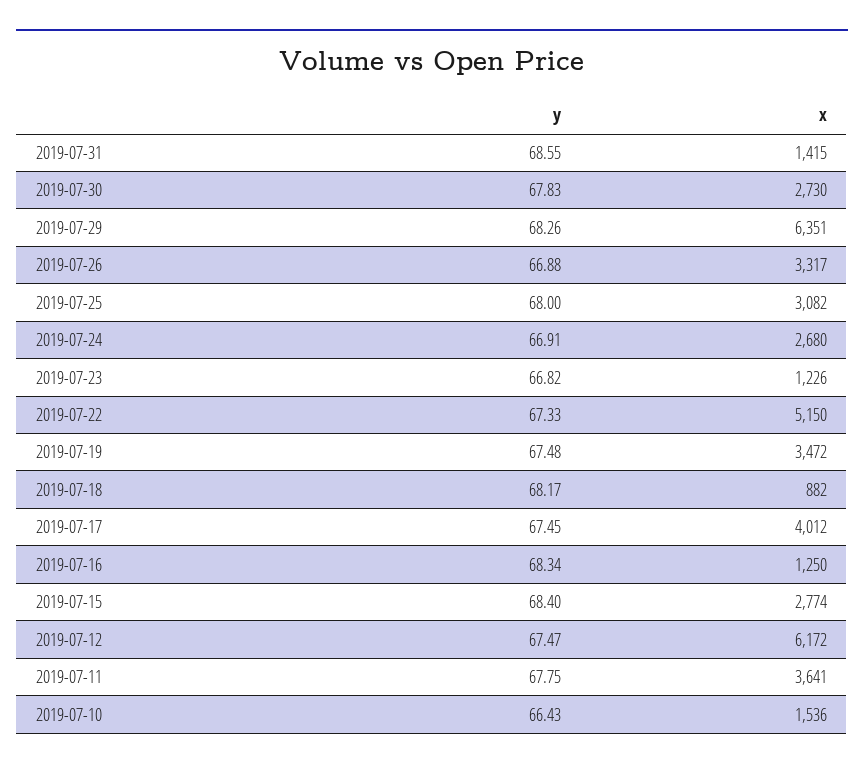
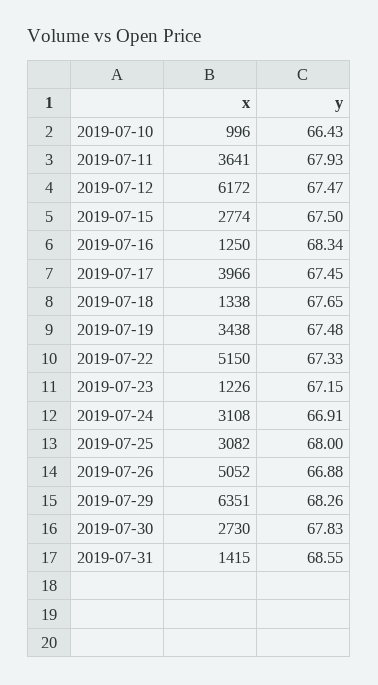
  {
    "y": {
      "2019-07-31": 68.55,
      "2019-07-30": 67.83,
      "2019-07-29": 68.26,
      "2019-07-26": 66.88,
      "2019-07-25": 68,
      "2019-07-24": 66.91,
-     "2019-07-23": 66.82,
+     "2019-07-23": 67.15,
      "2019-07-22": 67.33,
      "2019-07-19": 67.48,
-     "2019-07-18": 68.17,
+     "2019-07-18": 67.65,
      "2019-07-17": 67.45,
      "2019-07-16": 68.34,
-     "2019-07-15": 68.4,
+     "2019-07-15": 67.5,
      "2019-07-12": 67.47,
-     "2019-07-11": 67.75,
+     "2019-07-11": 67.93,
      "2019-07-10": 66.43
    },
    "x": {
      "2019-07-31": 1415,
      "2019-07-30": 2730,
      "2019-07-29": 6351,
-     "2019-07-26": 3317,
+     "2019-07-26": 5052,
      "2019-07-25": 3082,
-     "2019-07-24": 2680,
+     "2019-07-24": 3108,
      "2019-07-23": 1226,
      "2019-07-22": 5150,
-     "2019-07-19": 3472,
+     "2019-07-19": 3438,
-     "2019-07-18": 882,
+     "2019-07-18": 1338,
-     "2019-07-17": 4012,
+     "2019-07-17": 3966,
      "2019-07-16": 1250,
      "2019-07-15": 2774,
      "2019-07-12": 6172,
      "2019-07-11": 3641,
-     "2019-07-10": 1536
+     "2019-07-10": 996
    }
  }

